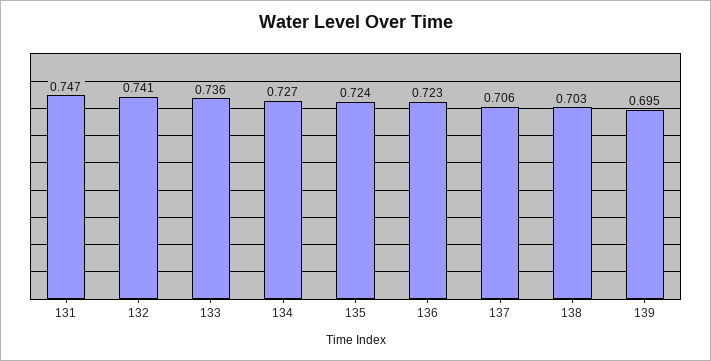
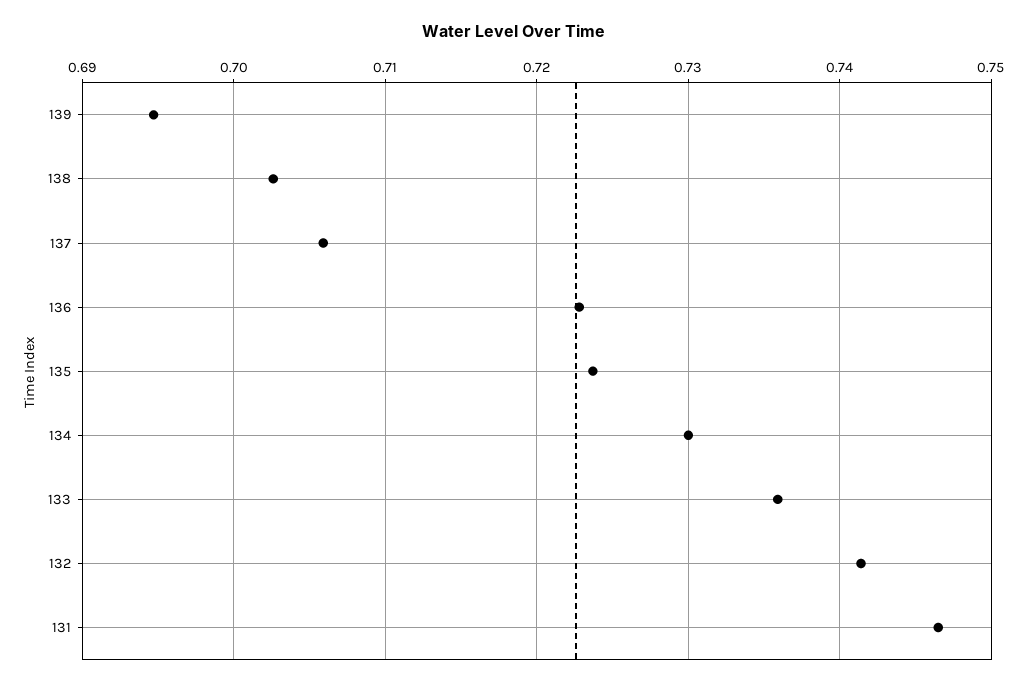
  {
    "131": 0.747,
    "132": 0.741,
    "133": 0.736,
-   "134": 0.727,
+   "134": 0.73,
    "135": 0.724,
    "136": 0.723,
    "137": 0.706,
    "138": 0.703,
    "139": 0.695
  }

